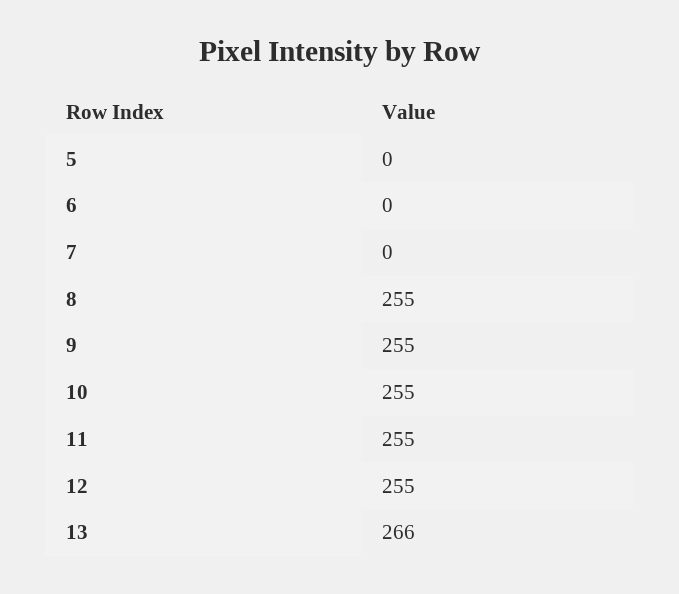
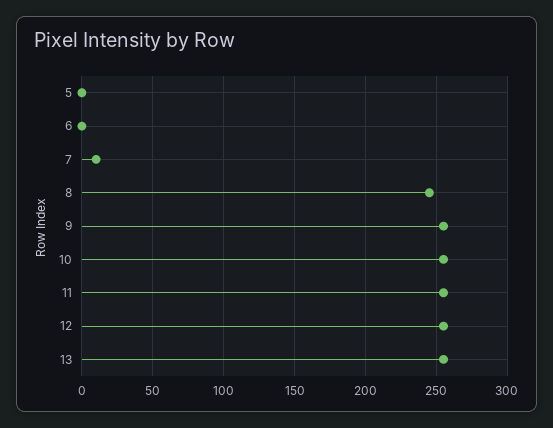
  {
    "5": 0,
    "6": 0,
-   "7": 0,
+   "7": 10,
-   "8": 255,
+   "8": 245,
    "9": 255,
    "10": 255,
    "11": 255,
    "12": 255,
-   "13": 266
+   "13": 255
  }

